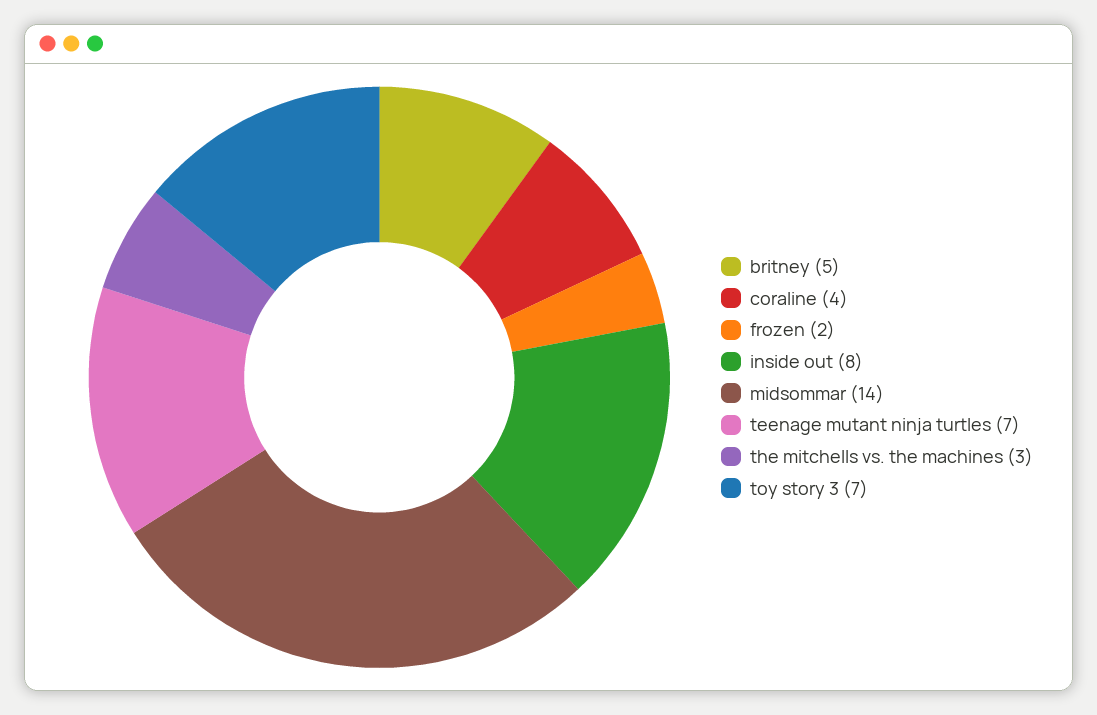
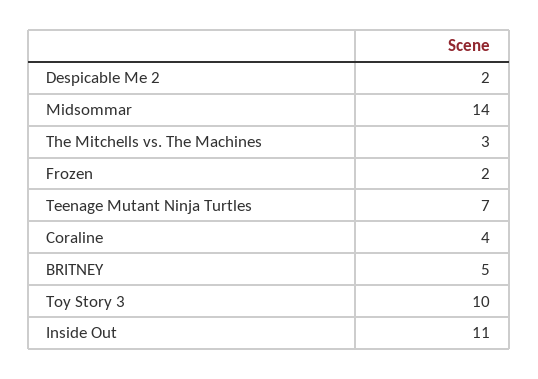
  {
    "britney": 5,
    "coraline": 4,
    "frozen": 2,
-   "inside out": 8,
+   "inside out": 11,
    "midsommar": 14,
    "teenage mutant ninja turtles": 7,
    "the mitchells vs. the machines": 3,
-   "toy story 3": 7
+   "toy story 3": 10,
+   "Despicable Me 2": 2
  }

